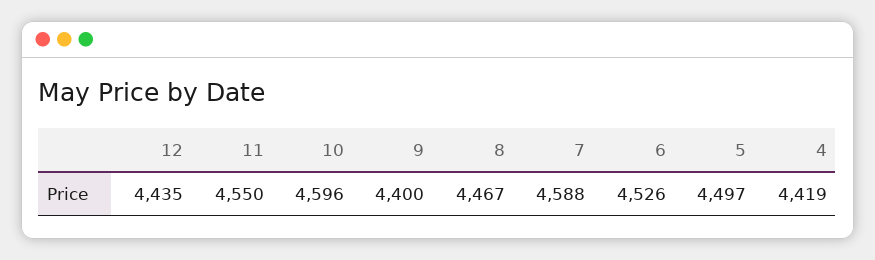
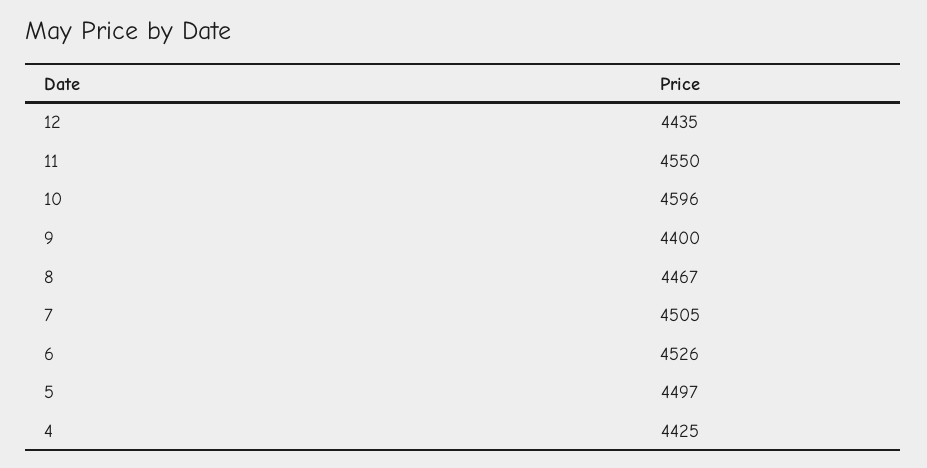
  {
    "12": 4435,
    "11": 4550,
    "10": 4596,
    "9": 4400,
    "8": 4467,
-   "7": 4588,
+   "7": 4505,
    "6": 4526,
    "5": 4497,
-   "4": 4419
+   "4": 4425
  }

